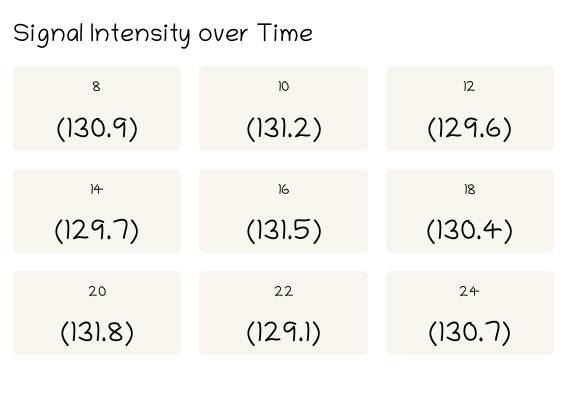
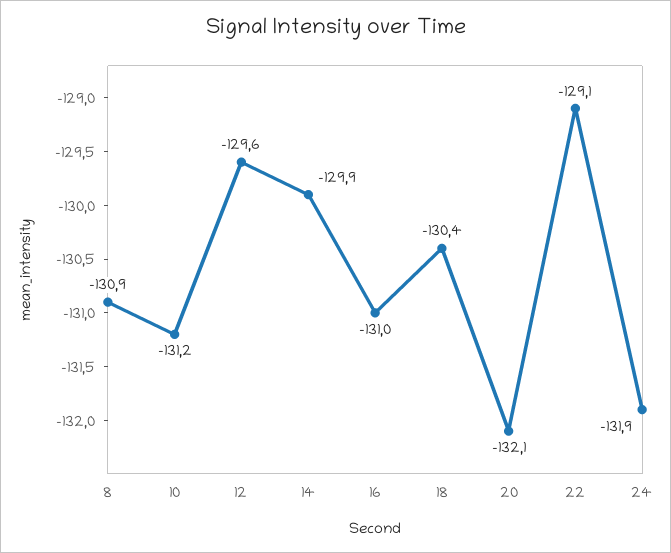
  {
    "8": -130.9,
    "10": -131.2,
    "12": -129.6,
-   "14": -129.7,
+   "14": -129.9,
-   "16": -131.5,
+   "16": -131,
    "18": -130.4,
-   "20": -131.8,
+   "20": -132.1,
    "22": -129.1,
-   "24": -130.7
+   "24": -131.9
  }

